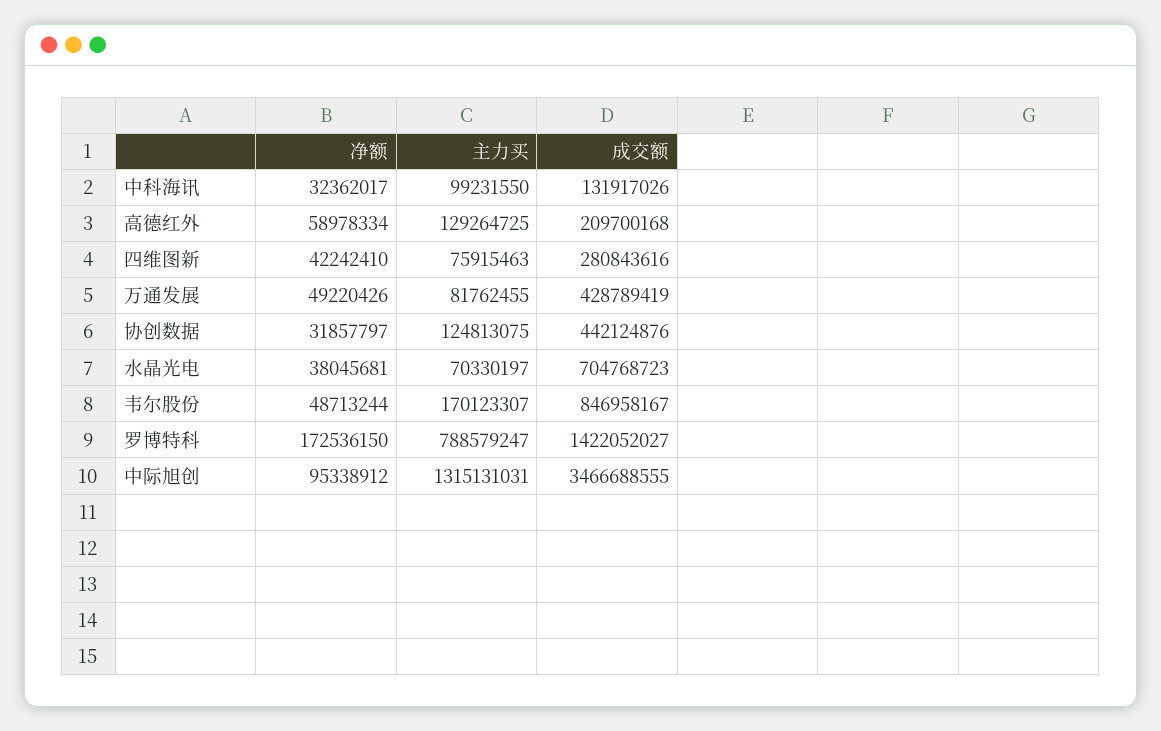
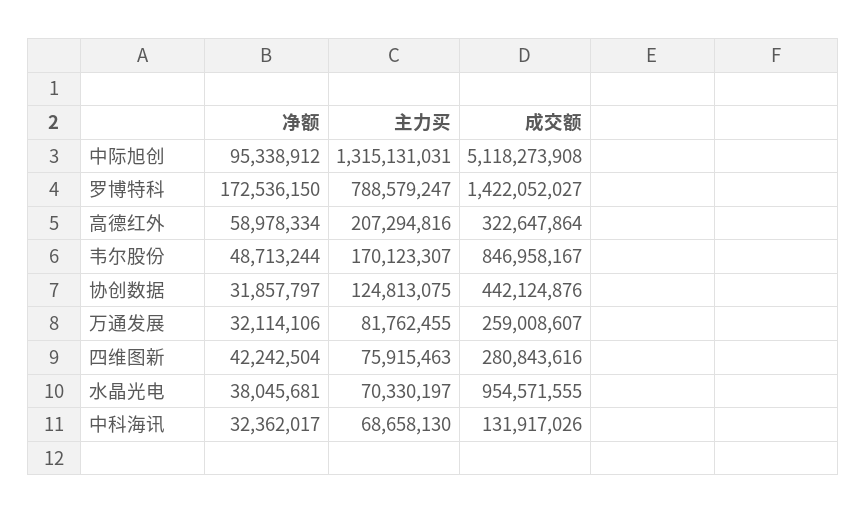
  {
    "净额": {
      "中科海讯": 32362017,
      "高德红外": 58978334,
-     "四维图新": 42242410,
+     "四维图新": 42242504,
-     "万通发展": 49220426,
+     "万通发展": 32114106,
      "协创数据": 31857797,
      "水晶光电": 38045681,
      "韦尔股份": 48713244,
      "罗博特科": 172536150,
      "中际旭创": 95338912
    },
    "主力买": {
-     "中科海讯": 99231550,
+     "中科海讯": 68658130,
-     "高德红外": 129264725,
+     "高德红外": 207294816,
      "四维图新": 75915463,
      "万通发展": 81762455,
      "协创数据": 124813075,
      "水晶光电": 70330197,
      "韦尔股份": 170123307,
      "罗博特科": 788579247,
      "中际旭创": 1315131031
    },
    "成交额": {
      "中科海讯": 131917026,
-     "高德红外": 209700168,
+     "高德红外": 322647864,
      "四维图新": 280843616,
-     "万通发展": 428789419,
+     "万通发展": 259008607,
      "协创数据": 442124876,
-     "水晶光电": 704768723,
+     "水晶光电": 954571555,
      "韦尔股份": 846958167,
      "罗博特科": 1422052027,
-     "中际旭创": 3466688555
+     "中际旭创": 5118273908
    }
  }

